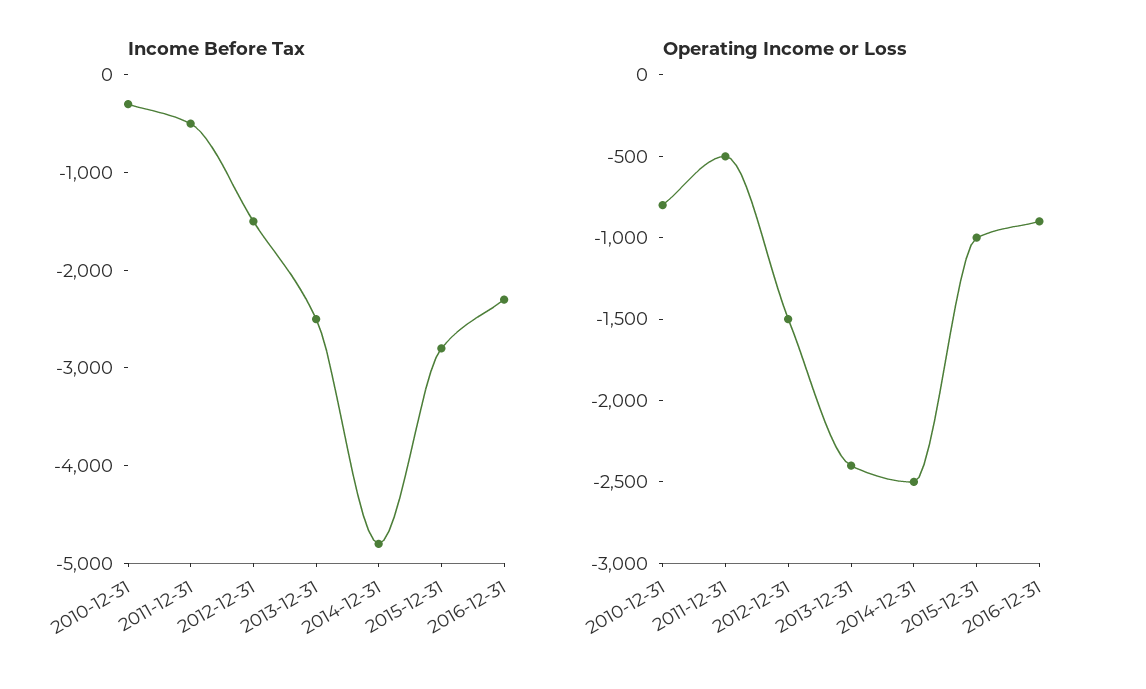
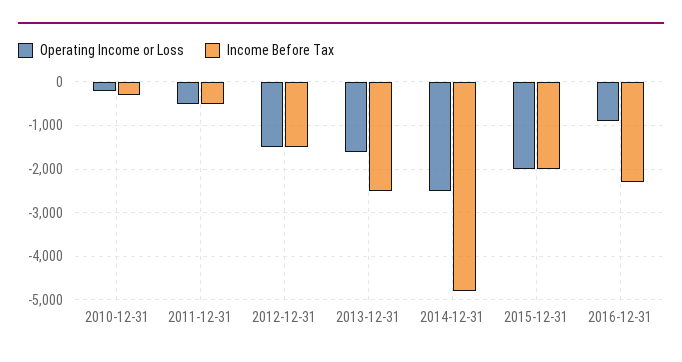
  {
    "Income Before Tax": {
      "2010-12-31": -400,
      "2011-12-31": -600,
      "2012-12-31": -1600,
      "2013-12-31": -2600,
      "2014-12-31": -4800,
-     "2015-12-31": -2800,
+     "2015-12-31": -2000,
      "2016-12-31": -2400
    },
    "Operating Income or Loss": {
-     "2010-12-31": -800,
+     "2010-12-31": -200,
      "2011-12-31": -500,
      "2012-12-31": -1500,
-     "2013-12-31": -2400,
+     "2013-12-31": -1600,
      "2014-12-31": -2500,
-     "2015-12-31": -1000,
+     "2015-12-31": -2000,
      "2016-12-31": -900
    }
  }

